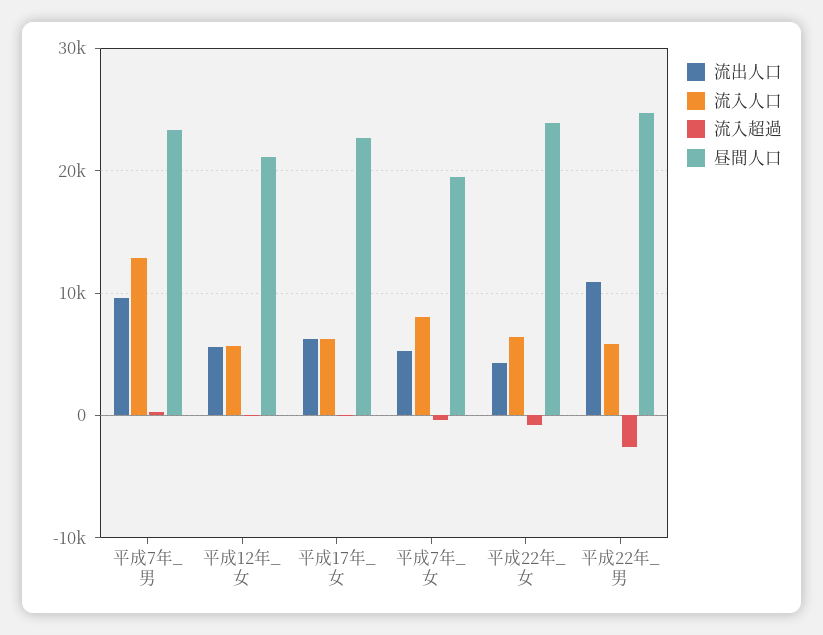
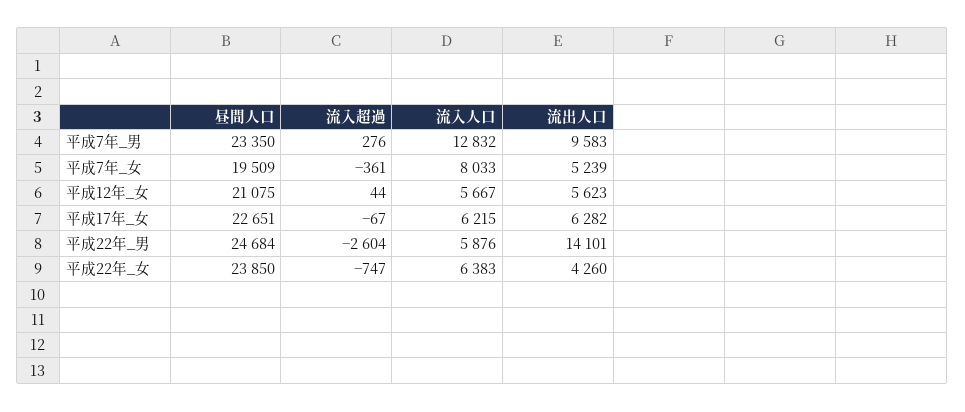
  {
    "流出人口": {
      "平成7年_男": 9583,
      "平成12年_女": 5623,
      "平成17年_女": 6282,
      "平成7年_女": 5239,
      "平成22年_女": 4260,
-     "平成22年_男": 11000
+     "平成22年_男": 14101
    },
    "流入人口": {
      "平成7年_男": 12832,
      "平成12年_女": 5667,
      "平成17年_女": 6215,
      "平成7年_女": 8033,
      "平成22年_女": 6383,
      "平成22年_男": 5876
    },
    "流入超過": {
      "平成7年_男": 276,
      "平成12年_女": 44,
      "平成17年_女": -67,
      "平成7年_女": -361,
      "平成22年_女": -747,
      "平成22年_男": -2604
    },
    "昼間人口": {
      "平成7年_男": 23350,
      "平成12年_女": 21075,
      "平成17年_女": 22651,
      "平成7年_女": 19509,
      "平成22年_女": 23850,
      "平成22年_男": 24684
    }
  }

